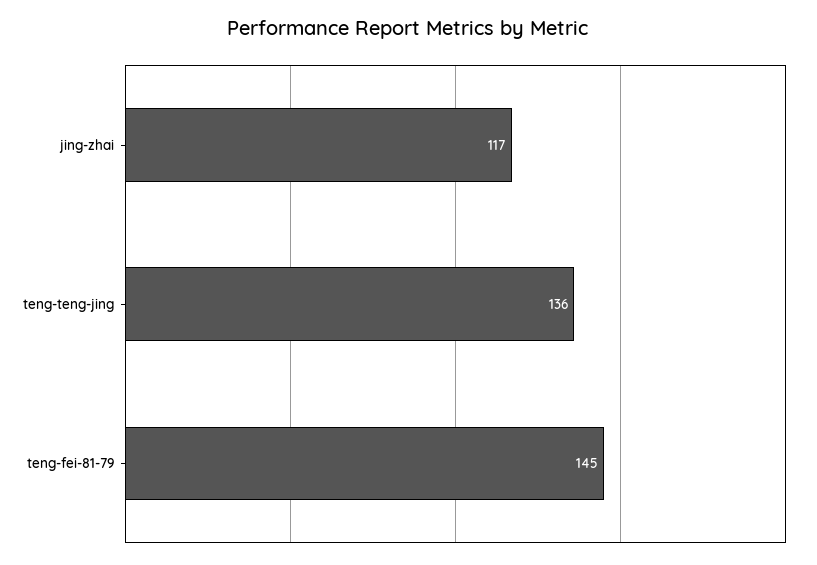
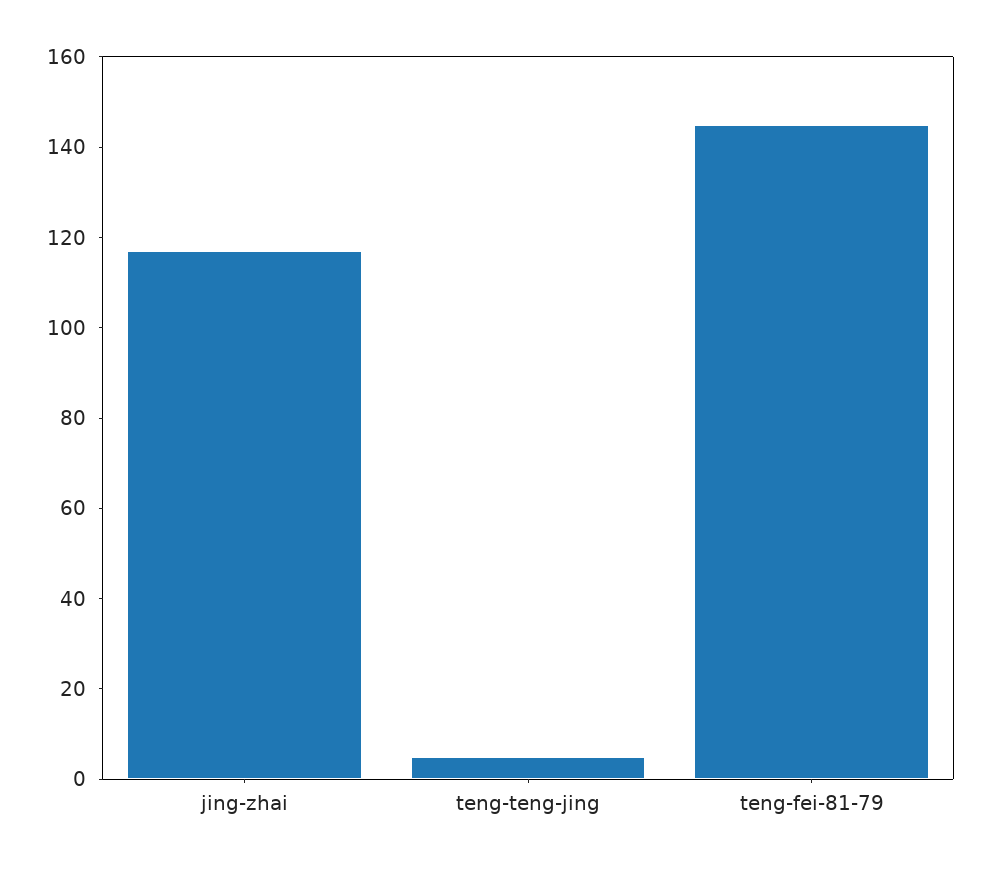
  {
    "jing-zhai": 117,
-   "teng-teng-jing": 136,
+   "teng-teng-jing": 5,
    "teng-fei-81-79": 145
  }

